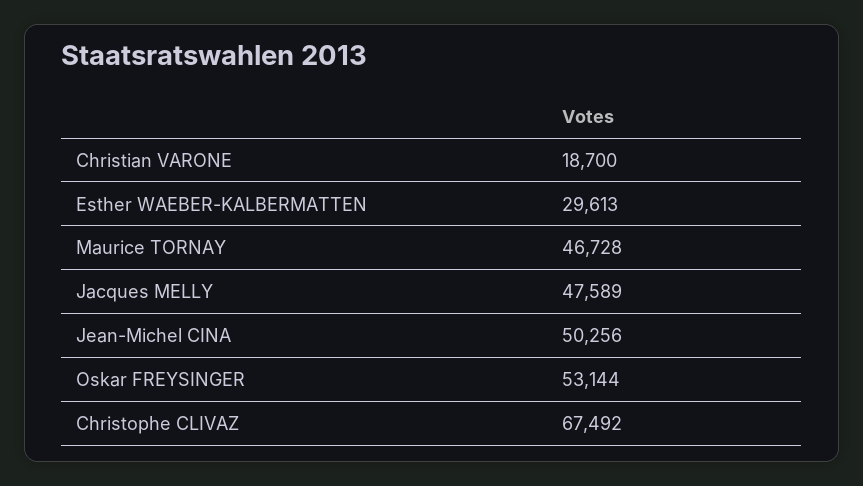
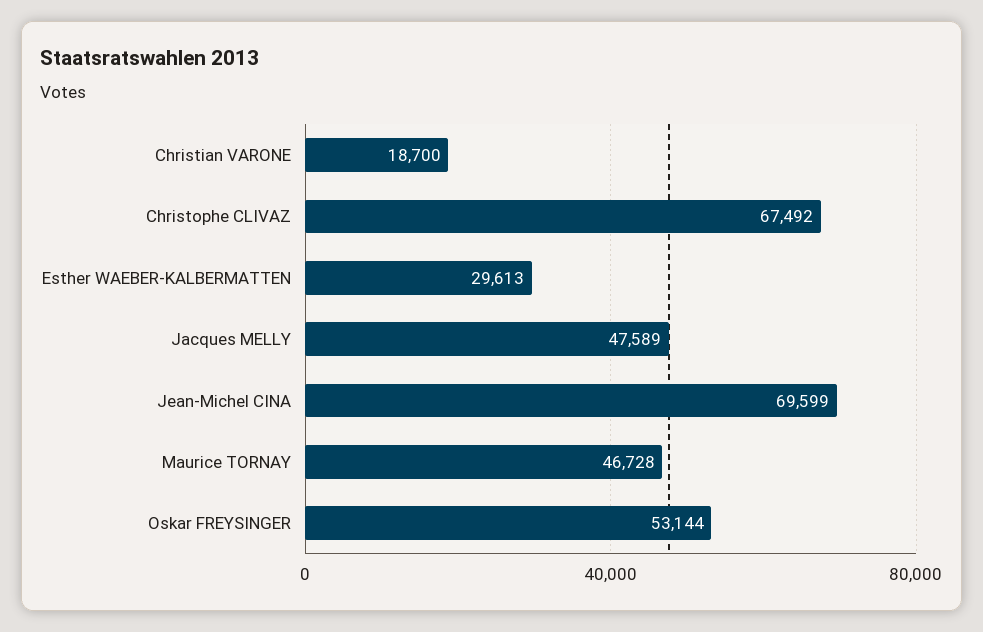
  {
    "Christian VARONE": 18700,
    "Esther WAEBER-KALBERMATTEN": 29613,
    "Maurice TORNAY": 46728,
    "Jacques MELLY": 47589,
-   "Jean-Michel CINA": 50256,
+   "Jean-Michel CINA": 69599,
    "Oskar FREYSINGER": 53144,
    "Christophe CLIVAZ": 67492
  }

